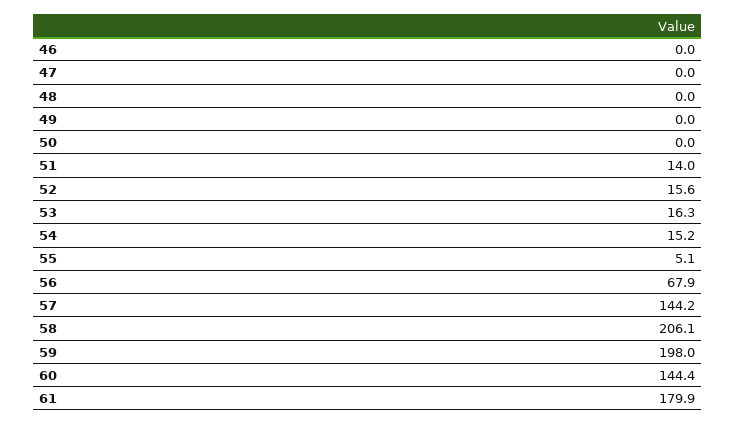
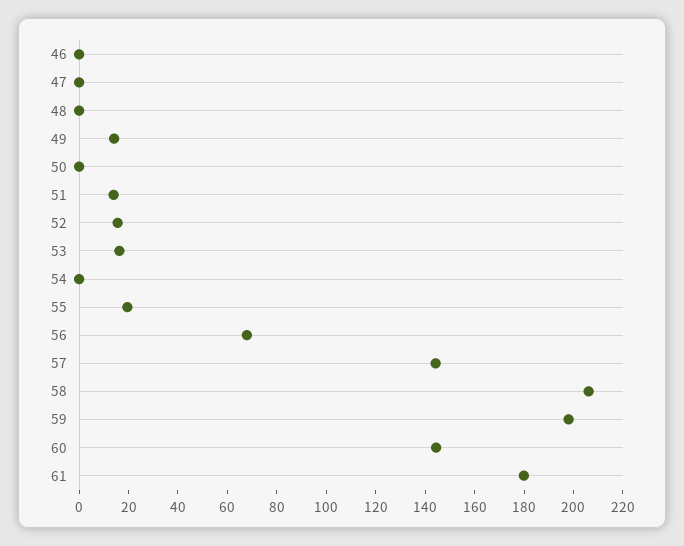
  {
    "46": 0,
    "47": 0,
    "48": 0,
-   "49": 0,
+   "49": 15,
    "50": 0,
    "51": 14,
    "52": 15.6,
    "53": 16.3,
-   "54": 15.2,
+   "54": 0,
-   "55": 5.1,
+   "55": 20,
    "56": 67.9,
    "57": 144.2,
    "58": 206.1,
    "59": 198,
    "60": 144.4,
    "61": 179.9
  }

